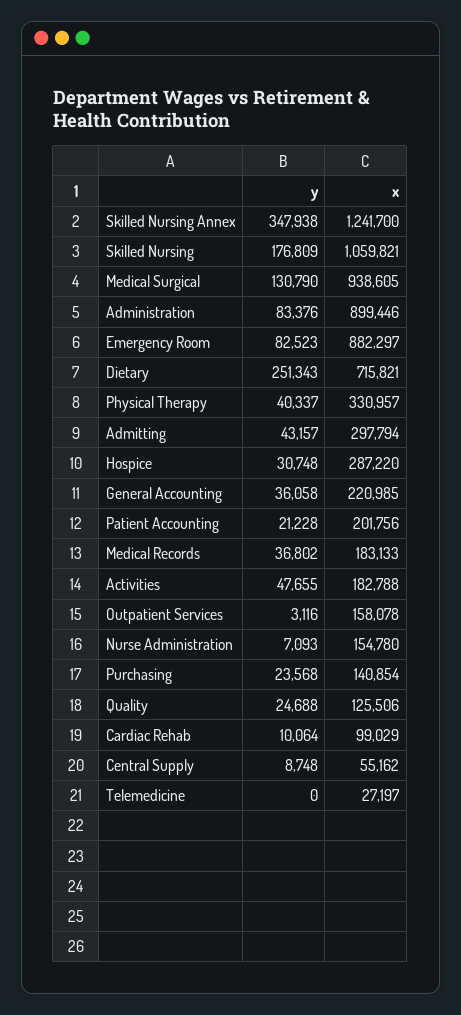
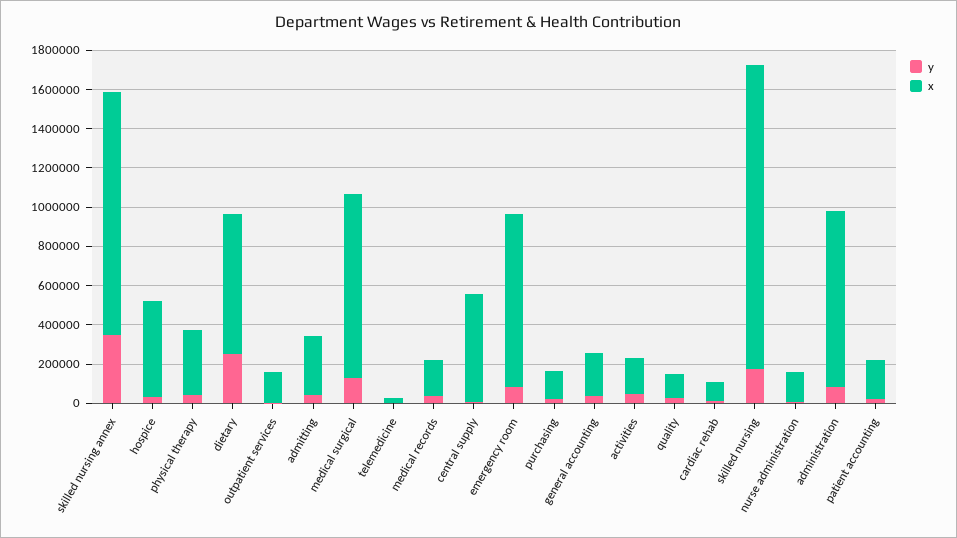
  {
    "y": {
      "Skilled Nursing Annex": 347938,
      "Skilled Nursing": 176809,
      "Medical Surgical": 130790,
      "Administration": 83376,
      "Emergency Room": 82523,
      "Dietary": 251343,
      "Physical Therapy": 40337,
      "Admitting": 43157,
      "Hospice": 30748,
      "General Accounting": 36058,
      "Patient Accounting": 21228,
      "Medical Records": 36802,
      "Activities": 47655,
      "Outpatient Services": 3116,
      "Nurse Administration": 7093,
      "Purchasing": 23568,
      "Quality": 24688,
      "Cardiac Rehab": 10064,
      "Central Supply": 8748,
      "Telemedicine": 0
    },
    "x": {
      "Skilled Nursing Annex": 1241700,
-     "Skilled Nursing": 1059821,
+     "Skilled Nursing": 1550000,
      "Medical Surgical": 938605,
      "Administration": 899446,
      "Emergency Room": 882297,
      "Dietary": 715821,
      "Physical Therapy": 330957,
      "Admitting": 297794,
-     "Hospice": 287220,
+     "Hospice": 500000,
      "General Accounting": 220985,
      "Patient Accounting": 201756,
      "Medical Records": 183133,
      "Activities": 182788,
      "Outpatient Services": 158078,
      "Nurse Administration": 154780,
      "Purchasing": 140854,
      "Quality": 125506,
      "Cardiac Rehab": 99029,
-     "Central Supply": 55162,
+     "Central Supply": 550000,
      "Telemedicine": 27197
    }
  }

